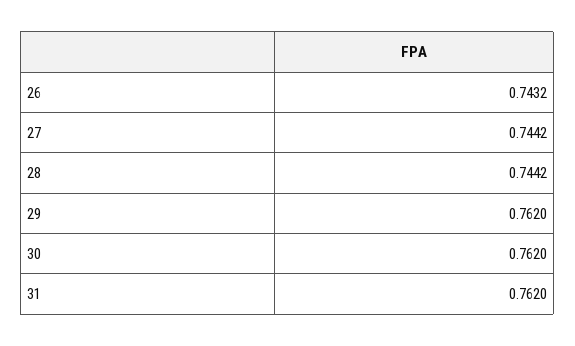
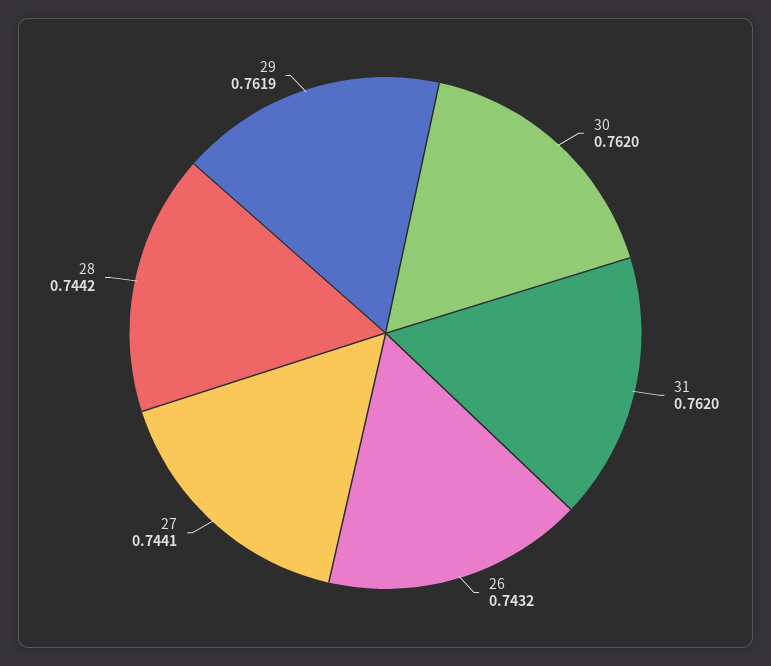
  {
    "26": 0.7432,
-   "27": 0.7442,
+   "27": 0.7441,
    "28": 0.7442,
-   "29": 0.762,
+   "29": 0.7619,
    "30": 0.762,
    "31": 0.762
  }

